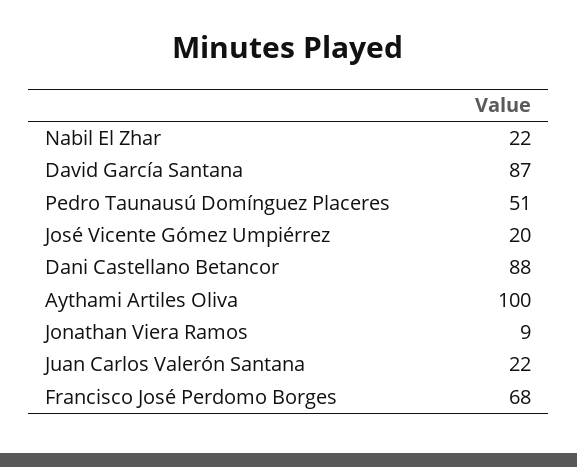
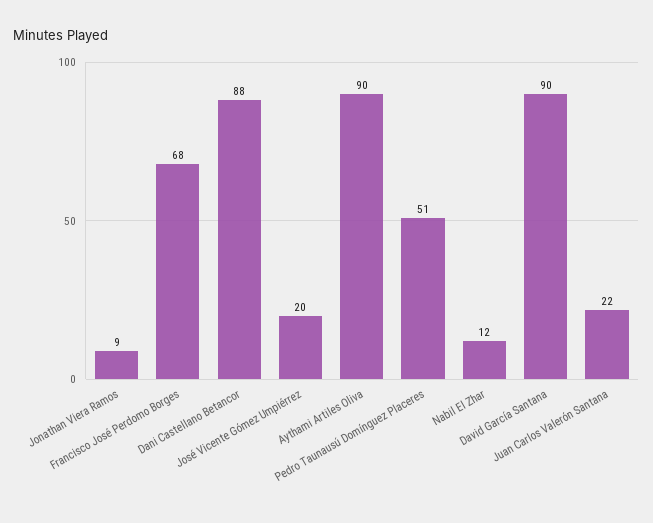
  {
-   "Nabil El Zhar": 22,
+   "Nabil El Zhar": 12,
-   "David García Santana": 87,
+   "David García Santana": 90,
    "Pedro Taunausú Domínguez Placeres": 51,
    "José Vicente Gómez Umpiérrez": 20,
    "Dani Castellano Betancor": 88,
-   "Aythami Artiles Oliva": 100,
+   "Aythami Artiles Oliva": 90,
    "Jonathan Viera Ramos": 9,
    "Juan Carlos Valerón Santana": 22,
    "Francisco José Perdomo Borges": 68
  }

